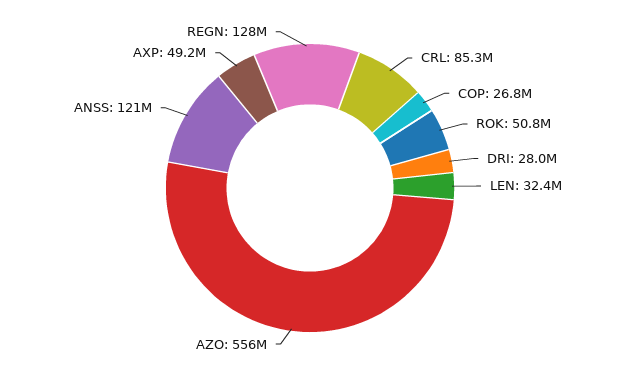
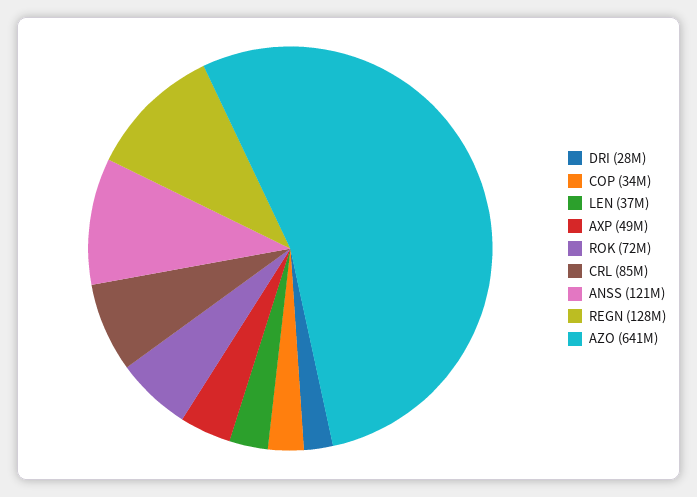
  {
    "CRL": 85300000,
-   "COP": 26800000,
+   "COP": 34000000,
-   "ROK": 50800000,
+   "ROK": 72000000,
    "DRI": 28000000,
-   "LEN": 32400000,
+   "LEN": 37000000,
-   "AZO": 556000000,
+   "AZO": 641000000,
    "ANSS": 121000000,
    "AXP": 49200000,
    "REGN": 128000000
  }

